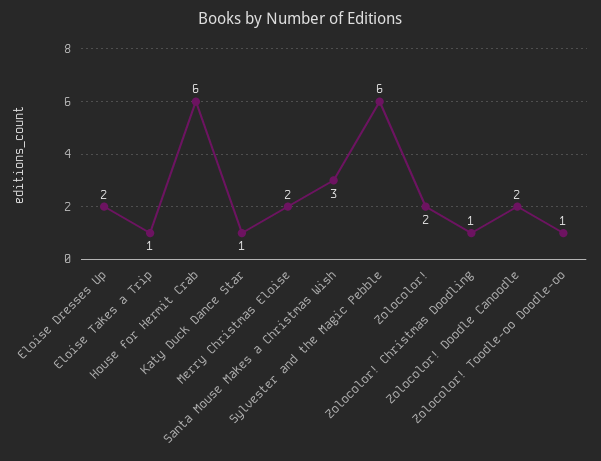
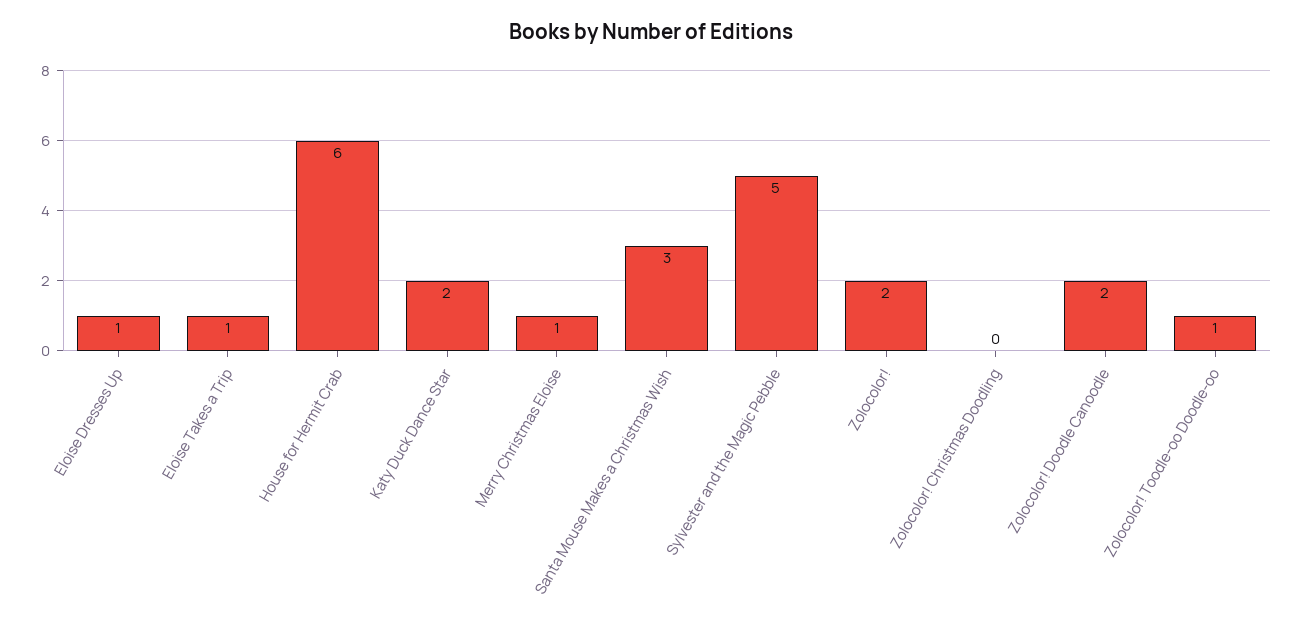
  {
-   "Eloise Dresses Up": 2,
+   "Eloise Dresses Up": 1,
    "Eloise Takes a Trip": 1,
    "House for Hermit Crab": 6,
-   "Katy Duck Dance Star": 1,
+   "Katy Duck Dance Star": 2,
-   "Merry Christmas Eloise": 2,
+   "Merry Christmas Eloise": 1,
    "Santa Mouse Makes a Christmas Wish": 3,
-   "Sylvester and the Magic Pebble": 6,
+   "Sylvester and the Magic Pebble": 5,
    "Zolocolor!": 2,
-   "Zolocolor! Christmas Doodling": 1,
+   "Zolocolor! Christmas Doodling": 0,
    "Zolocolor! Doodle Canoodle": 2,
    "Zolocolor! Toodle-oo Doodle-oo": 1
  }

